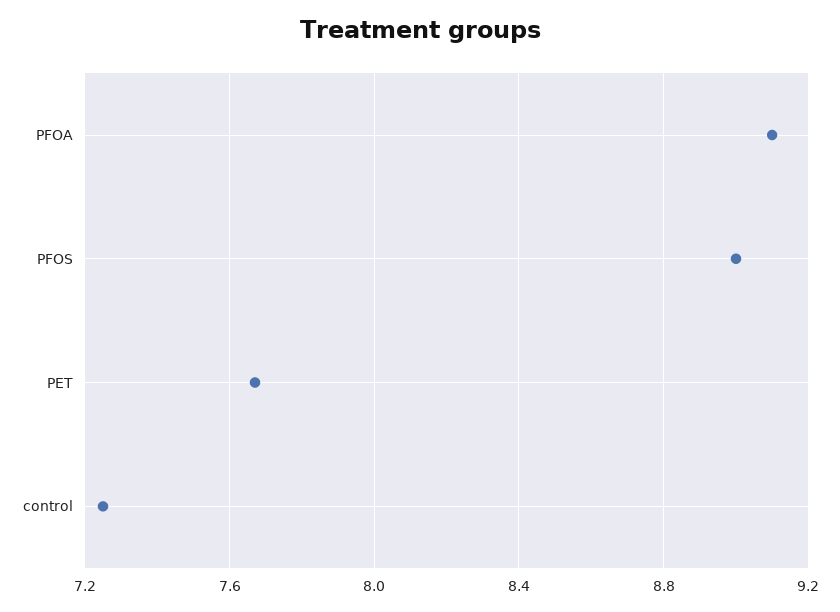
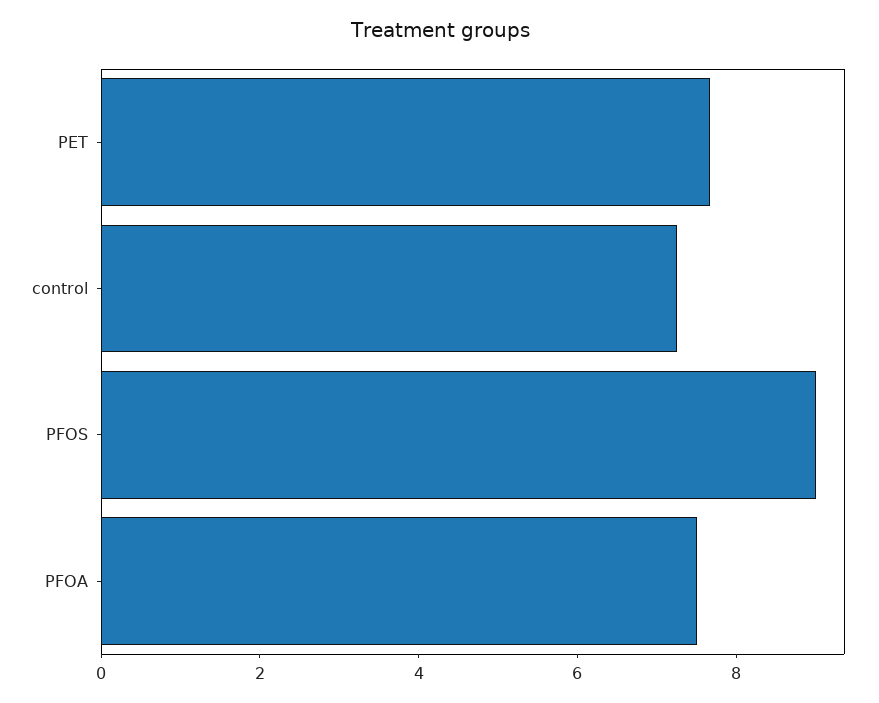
  {
-   "PFOA": 9.1,
+   "PFOA": 7.5,
    "PFOS": 9,
    "PET": 7.65,
    "control": 7.25
  }

